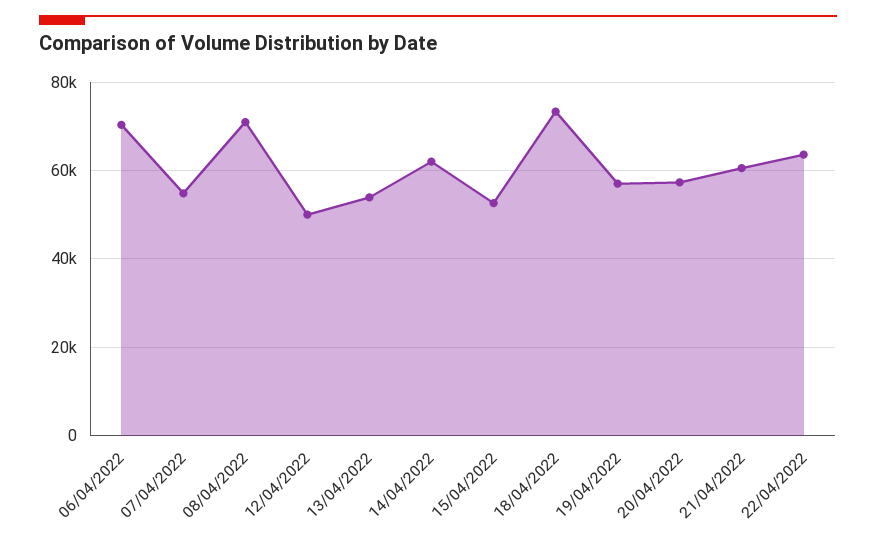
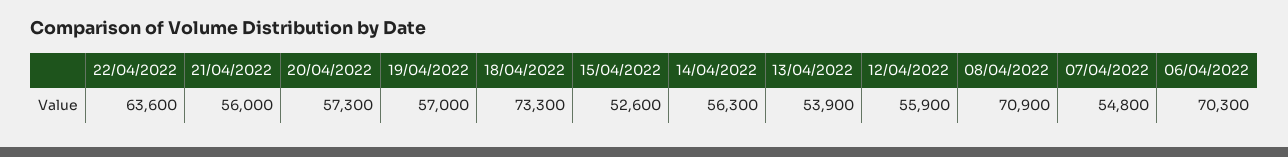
  {
    "06/04/2022": 70300,
    "07/04/2022": 54800,
    "08/04/2022": 70900,
-   "12/04/2022": 50000,
+   "12/04/2022": 55900,
    "13/04/2022": 53900,
-   "14/04/2022": 62000,
+   "14/04/2022": 56300,
    "15/04/2022": 52600,
    "18/04/2022": 73300,
    "19/04/2022": 57000,
    "20/04/2022": 57300,
-   "21/04/2022": 60000,
+   "21/04/2022": 56000,
    "22/04/2022": 63600
  }

